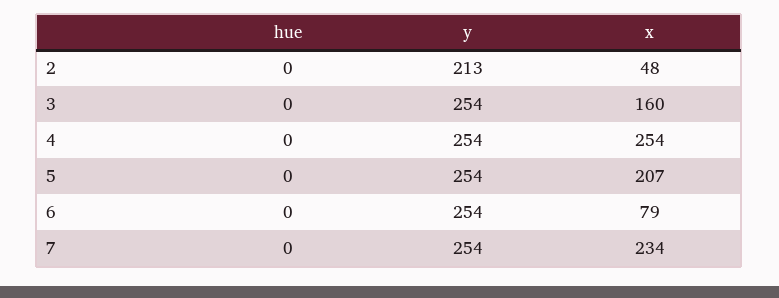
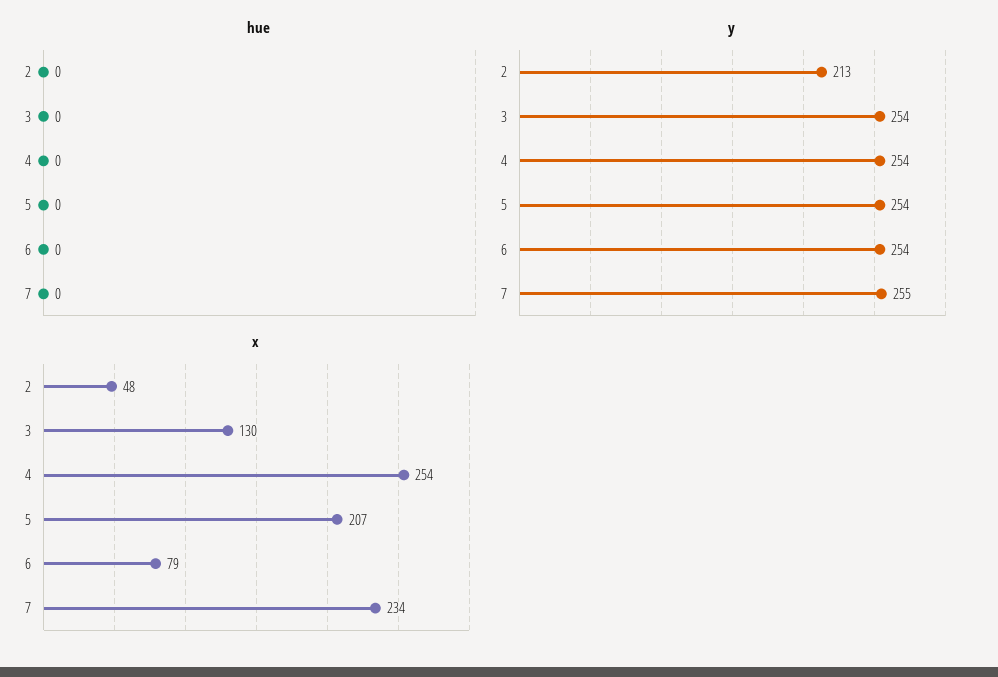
  {
    "hue": {
      "2": 0,
      "3": 0,
      "4": 0,
      "5": 0,
      "6": 0,
      "7": 0
    },
    "y": {
      "2": 213,
      "3": 254,
      "4": 254,
      "5": 254,
      "6": 254,
-     "7": 254
+     "7": 255
    },
    "x": {
      "2": 48,
-     "3": 160,
+     "3": 130,
      "4": 254,
      "5": 207,
      "6": 79,
      "7": 234
    }
  }

